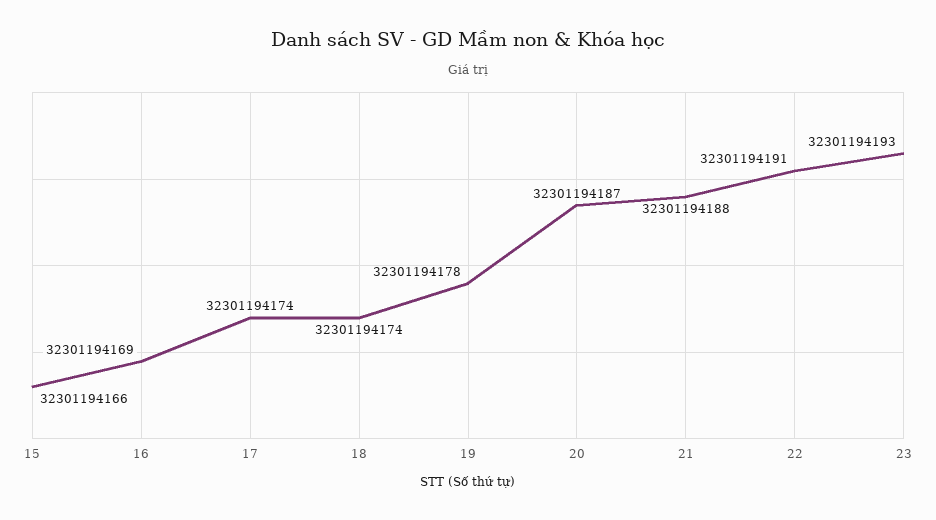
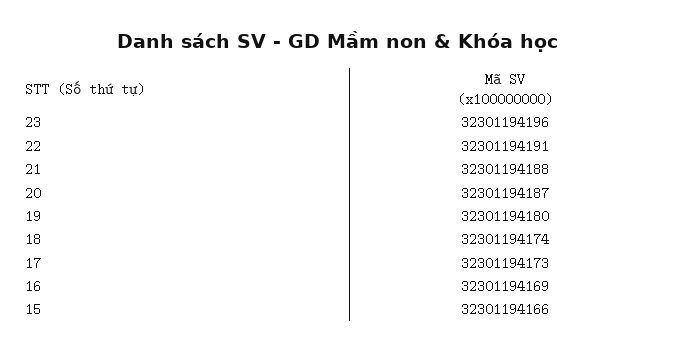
  {
    "15": 32301194166,
    "16": 32301194169,
-   "17": 32301194174,
+   "17": 32301194173,
    "18": 32301194174,
-   "19": 32301194178,
+   "19": 32301194180,
    "20": 32301194187,
    "21": 32301194188,
    "22": 32301194191,
-   "23": 32301194193
+   "23": 32301194196
  }

